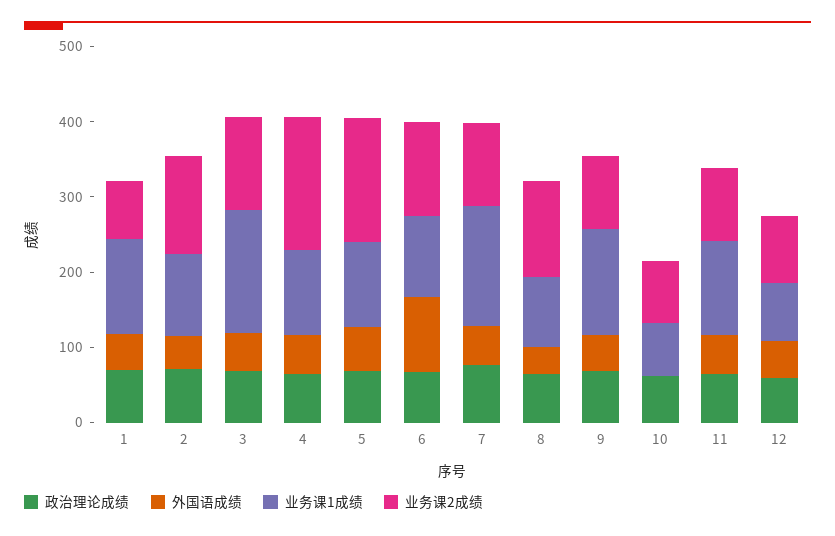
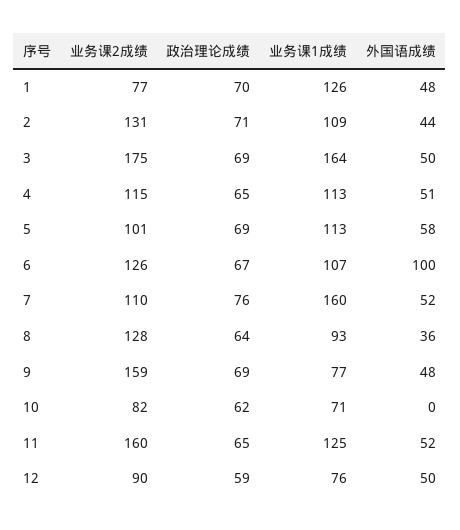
  {
    "政治理论成绩": {
      "1": 70,
      "2": 71,
      "3": 69,
      "4": 65,
      "5": 69,
      "6": 67,
      "7": 76,
      "8": 64,
      "9": 69,
      "10": 62,
      "11": 65,
      "12": 59
    },
    "外国语成绩": {
      "1": 48,
      "2": 44,
      "3": 50,
      "4": 51,
      "5": 58,
      "6": 100,
      "7": 52,
      "8": 36,
      "9": 48,
      "10": 0,
      "11": 52,
      "12": 50
    },
    "业务课1成绩": {
      "1": 126,
      "2": 109,
      "3": 164,
      "4": 113,
      "5": 113,
      "6": 107,
      "7": 160,
      "8": 93,
-     "9": 140,
+     "9": 77,
      "10": 71,
      "11": 125,
      "12": 76
    },
    "业务课2成绩": {
      "1": 77,
      "2": 131,
-     "3": 120,
+     "3": 175,
-     "4": 180,
+     "4": 115,
-     "5": 160,
+     "5": 101,
      "6": 126,
      "7": 110,
      "8": 128,
-     "9": 100,
+     "9": 159,
      "10": 82,
-     "11": 100,
+     "11": 160,
      "12": 90
    }
  }

